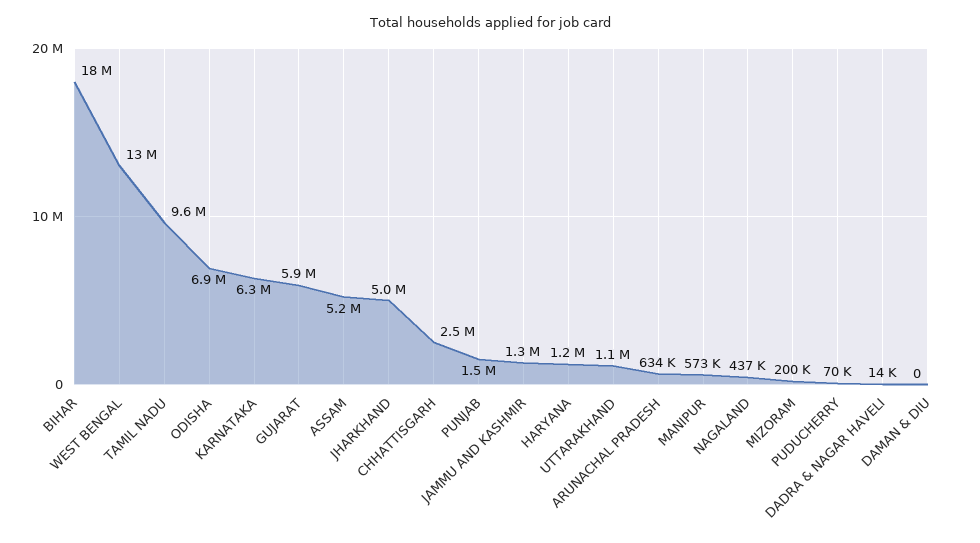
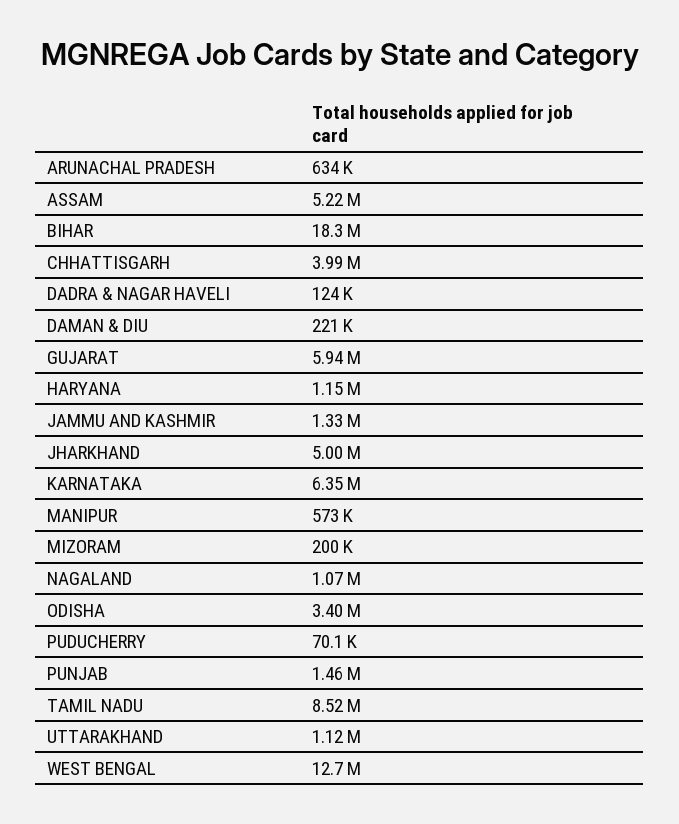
  {
    "BIHAR": 18300000,
    "WEST BENGAL": 12700000,
-   "TAMIL NADU": 9600000,
+   "TAMIL NADU": 8520000,
-   "ODISHA": 6900000,
+   "ODISHA": 3400000,
    "KARNATAKA": 6350000,
    "GUJARAT": 5940000,
    "ASSAM": 5220000,
    "JHARKHAND": 5000000,
-   "CHHATTISGARH": 2500000,
+   "CHHATTISGARH": 3990000,
    "PUNJAB": 1460000,
    "JAMMU AND KASHMIR": 1330000,
    "HARYANA": 1150000,
    "UTTARAKHAND": 1120000,
    "ARUNACHAL PRADESH": 634000,
    "MANIPUR": 573000,
-   "NAGALAND": 437000,
+   "NAGALAND": 1070000,
    "MIZORAM": 200000,
    "PUDUCHERRY": 70100,
-   "DADRA & NAGAR HAVELI": 14000,
+   "DADRA & NAGAR HAVELI": 124000,
-   "DAMAN & DIU": 0
+   "DAMAN & DIU": 221000
  }

